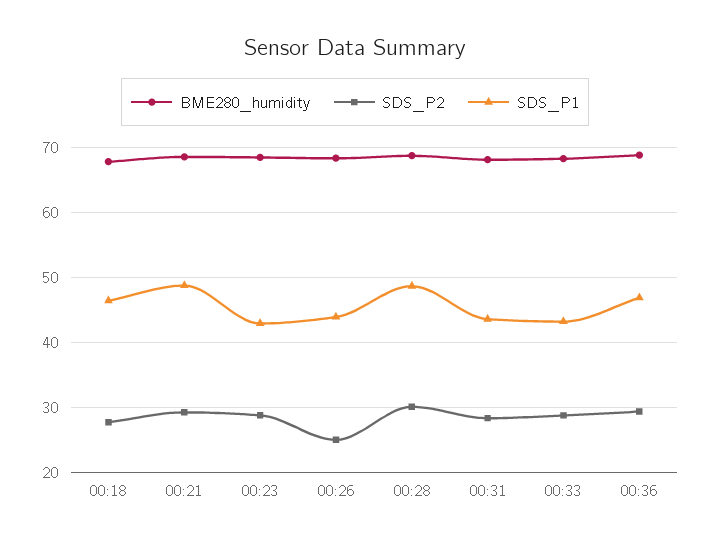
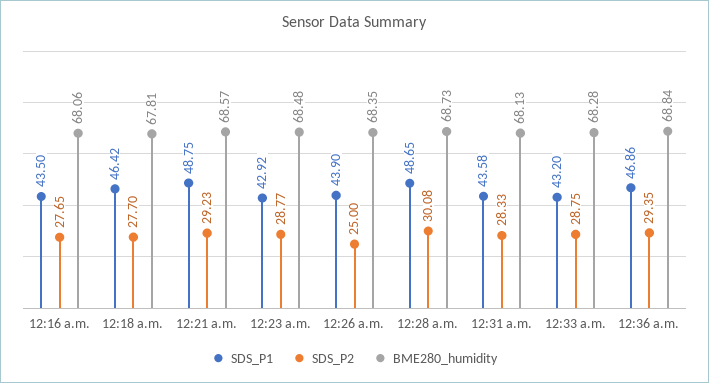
  {
    "BME280_humidity": {
      "00:18": 67.81,
      "00:21": 68.57,
      "00:23": 68.48,
      "00:26": 68.35,
      "00:28": 68.73,
      "00:31": 68.13,
      "00:33": 68.28,
-     "00:36": 68.84
+     "00:36": 68.84,
+     "12:16 a.m.": 68.06
    },
    "SDS_P2": {
      "00:18": 27.7,
      "00:21": 29.23,
      "00:23": 28.77,
      "00:26": 25,
      "00:28": 30.08,
      "00:31": 28.33,
      "00:33": 28.75,
-     "00:36": 29.35
+     "00:36": 29.35,
+     "12:16 a.m.": 27.65
    },
    "SDS_P1": {
      "00:18": 46.42,
      "00:21": 48.75,
      "00:23": 42.92,
      "00:26": 43.9,
      "00:28": 48.65,
      "00:31": 43.58,
      "00:33": 43.2,
-     "00:36": 46.86
+     "00:36": 46.86,
+     "12:16 a.m.": 43.5
    }
  }

